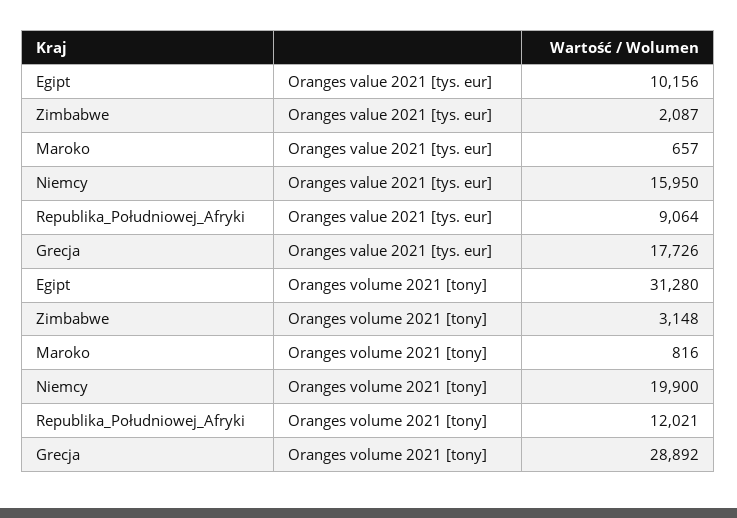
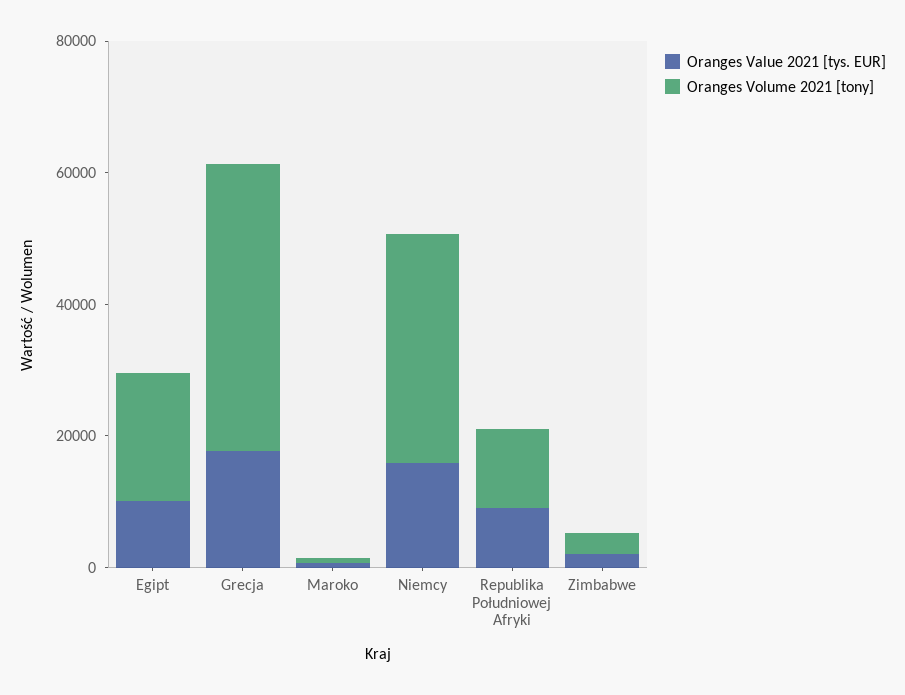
  {
    "Oranges value 2021 [tys. eur]": {
      "Egipt": 10156,
      "Zimbabwe": 2087,
      "Maroko": 657,
      "Niemcy": 15950,
      "Republika_Południowej_Afryki": 9064,
      "Grecja": 17726
    },
    "Oranges volume 2021 [tony]": {
-     "Egipt": 31280,
+     "Egipt": 20000,
      "Zimbabwe": 3148,
      "Maroko": 816,
-     "Niemcy": 19900,
+     "Niemcy": 35000,
      "Republika_Południowej_Afryki": 12021,
-     "Grecja": 28892
+     "Grecja": 45000
    }
  }

